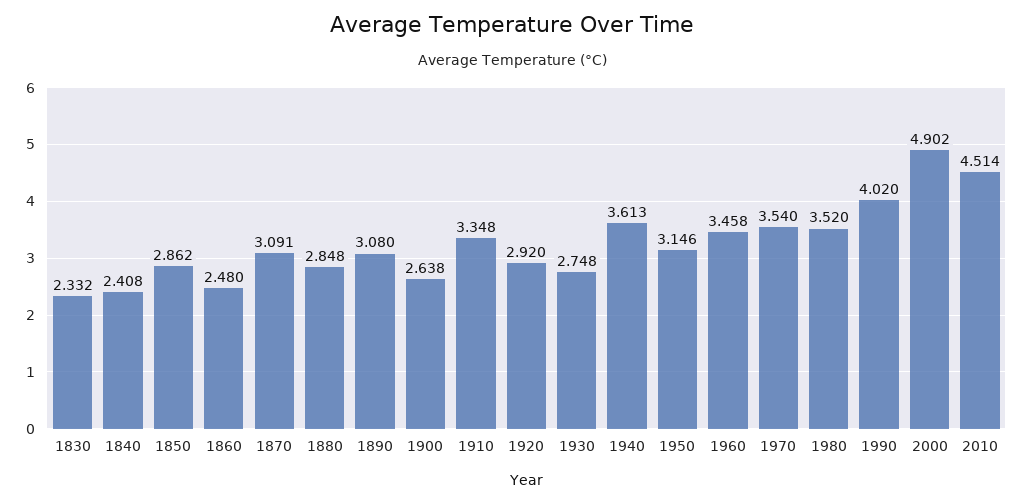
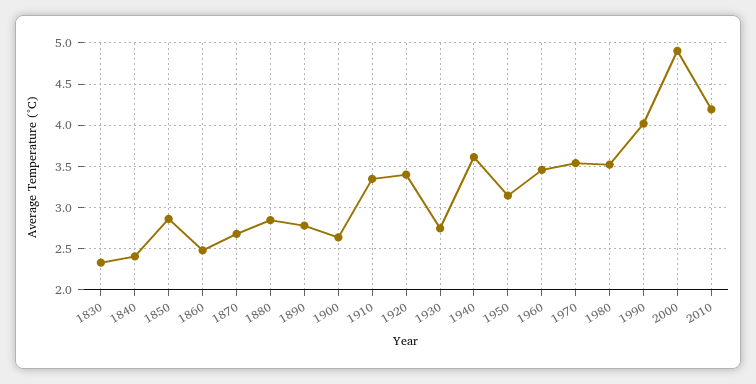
  {
    "1830": 2.332,
    "1840": 2.408,
    "1850": 2.862,
    "1860": 2.48,
-   "1870": 3.091,
+   "1870": 2.7,
    "1880": 2.848,
-   "1890": 3.08,
+   "1890": 2.8,
    "1900": 2.638,
    "1910": 3.348,
-   "1920": 2.92,
+   "1920": 3.4,
    "1930": 2.748,
    "1940": 3.613,
    "1950": 3.146,
    "1960": 3.458,
    "1970": 3.54,
    "1980": 3.52,
    "1990": 4.02,
    "2000": 4.902,
-   "2010": 4.514
+   "2010": 4.2
  }

